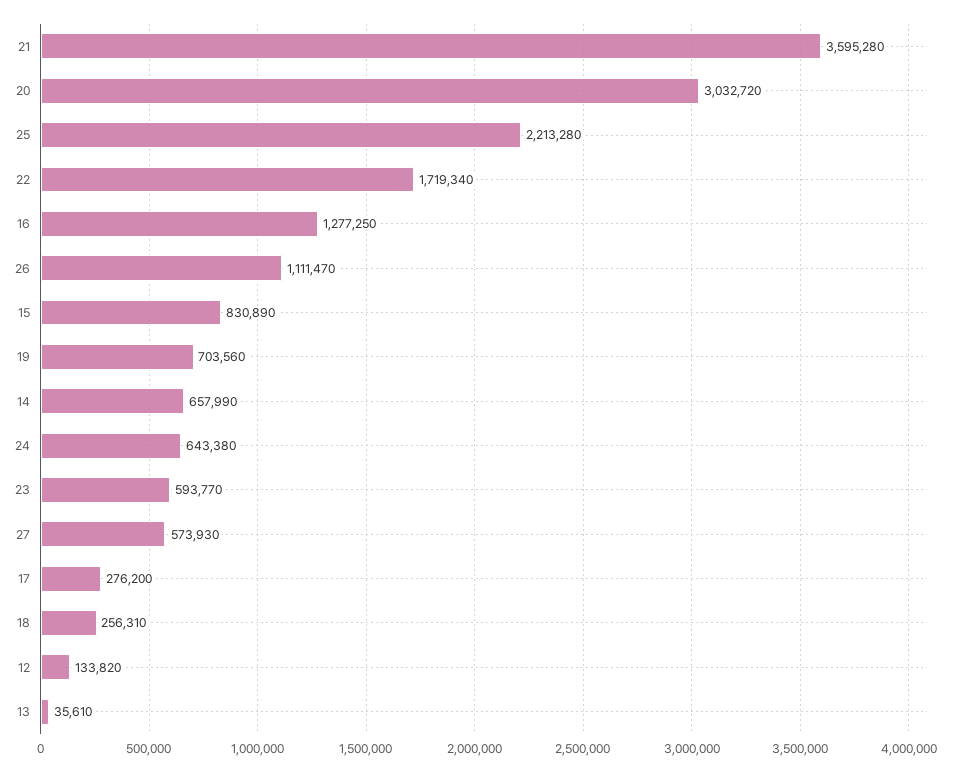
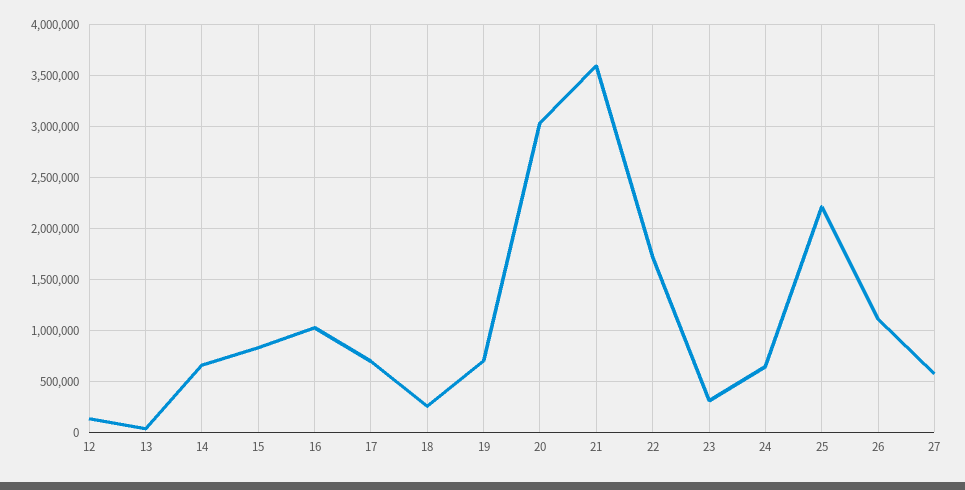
  {
    "21": 3595280,
    "20": 3032720,
    "25": 2213280,
    "22": 1719340,
-   "16": 1277250,
+   "16": 1000000,
    "26": 1111470,
    "15": 830890,
    "19": 703560,
    "14": 657990,
    "24": 643380,
-   "23": 593770,
+   "23": 300000,
    "27": 573930,
-   "17": 276200,
+   "17": 700000,
    "18": 256310,
    "12": 133820,
    "13": 35610
  }

